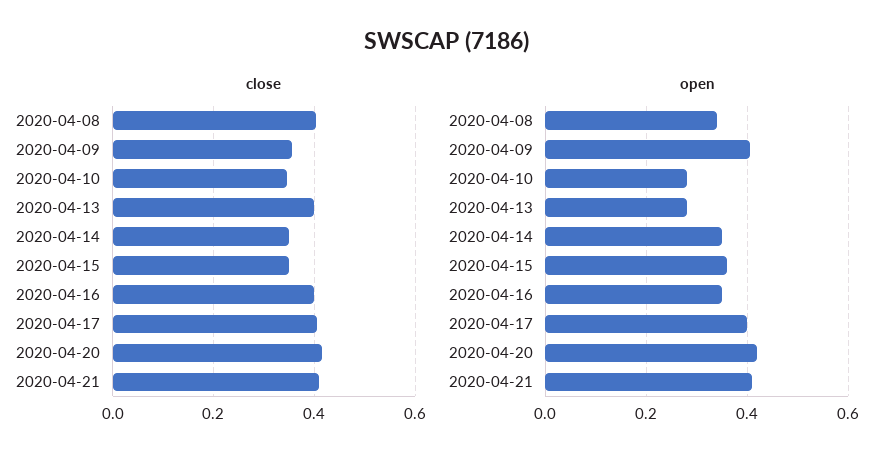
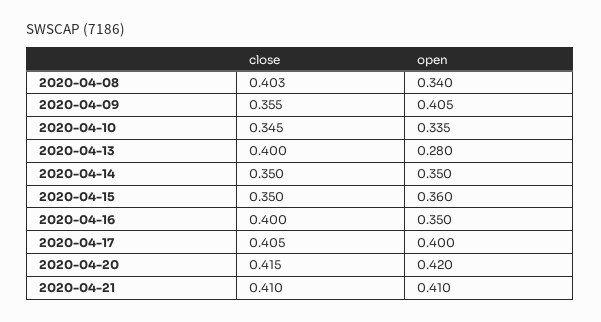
  {
    "close": {
      "2020-04-08": 0.403,
      "2020-04-09": 0.355,
      "2020-04-10": 0.345,
      "2020-04-13": 0.4,
      "2020-04-14": 0.35,
      "2020-04-15": 0.35,
      "2020-04-16": 0.4,
      "2020-04-17": 0.405,
      "2020-04-20": 0.415,
      "2020-04-21": 0.41
    },
    "open": {
      "2020-04-08": 0.34,
      "2020-04-09": 0.405,
-     "2020-04-10": 0.28,
+     "2020-04-10": 0.335,
      "2020-04-13": 0.28,
      "2020-04-14": 0.35,
      "2020-04-15": 0.36,
      "2020-04-16": 0.35,
      "2020-04-17": 0.4,
      "2020-04-20": 0.42,
      "2020-04-21": 0.41
    }
  }

